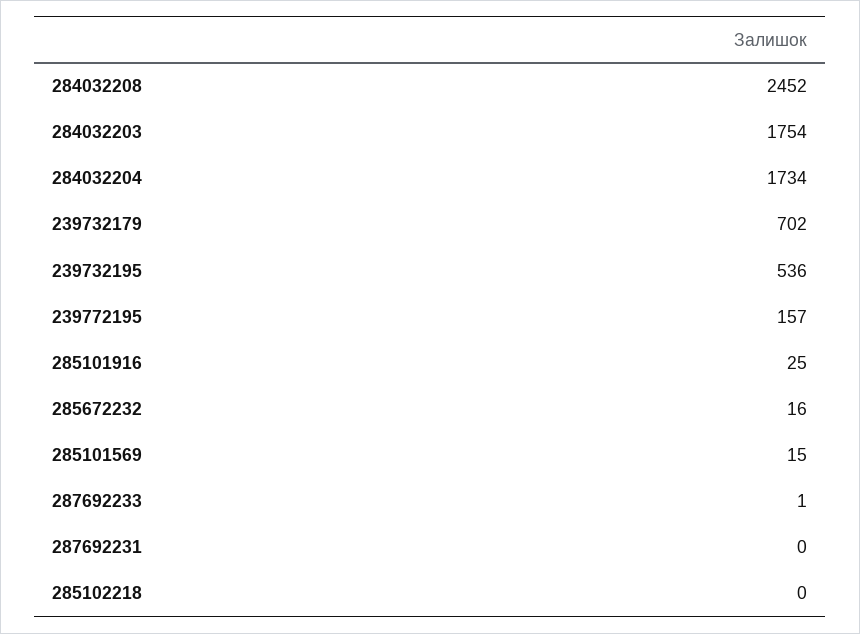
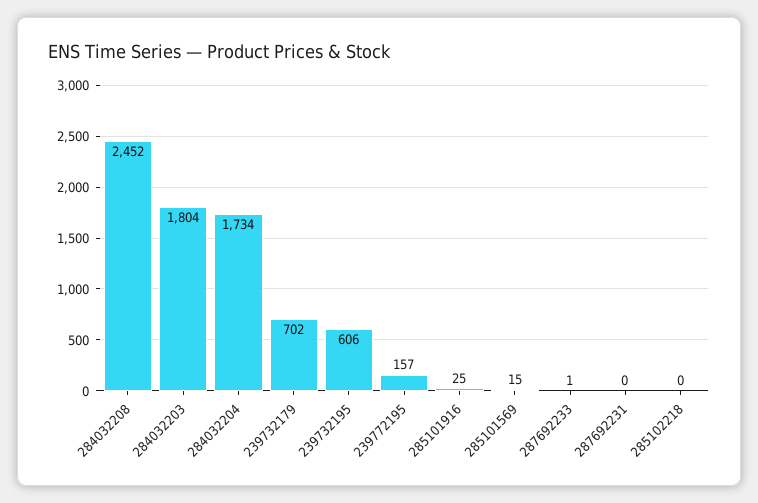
  {
    "284032208": 2452,
-   "284032203": 1754,
+   "284032203": 1804,
    "284032204": 1734,
    "239732179": 702,
-   "239732195": 536,
+   "239732195": 606,
    "239772195": 157,
    "285101916": 25,
-   "285672232": 16,
    "285101569": 15,
    "287692233": 1,
    "287692231": 0,
    "285102218": 0
  }

